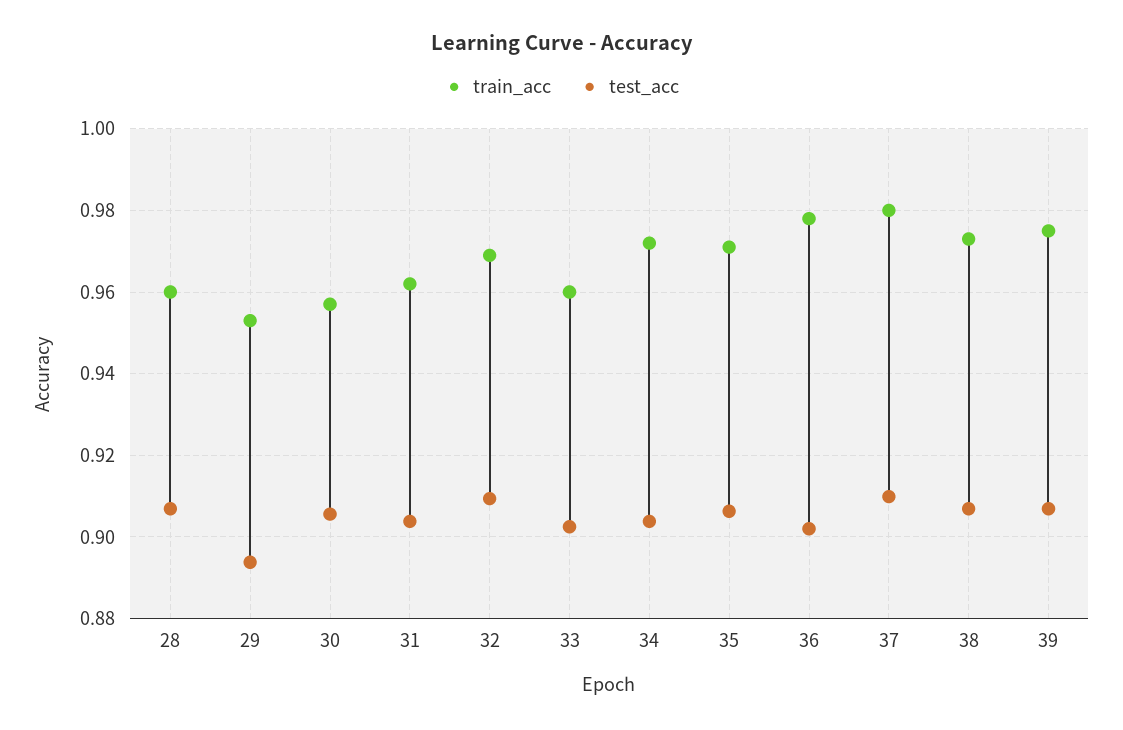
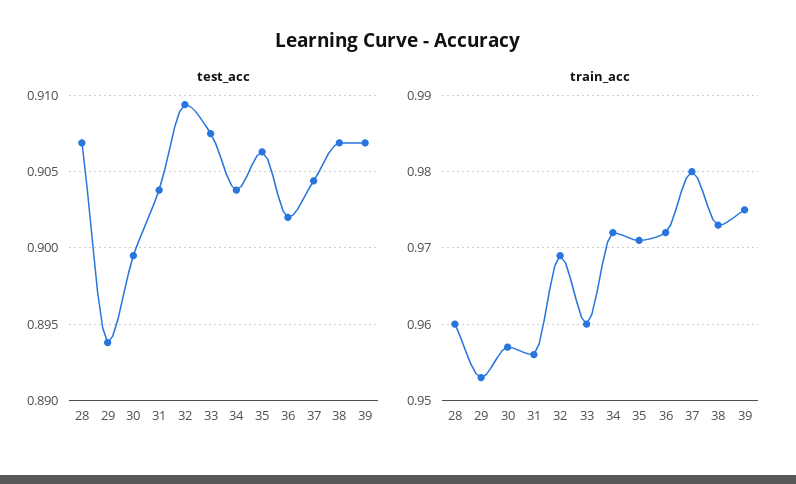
  {
    "train_acc": {
      "28": 0.96,
      "29": 0.953,
      "30": 0.957,
-     "31": 0.962,
+     "31": 0.956,
      "32": 0.969,
      "33": 0.96,
      "34": 0.972,
      "35": 0.971,
-     "36": 0.978,
+     "36": 0.972,
      "37": 0.98,
      "38": 0.973,
      "39": 0.975
    },
    "test_acc": {
      "28": 0.907,
      "29": 0.894,
-     "30": 0.906,
+     "30": 0.8995,
      "31": 0.904,
      "32": 0.9095,
-     "33": 0.902,
+     "33": 0.9075,
      "34": 0.904,
      "35": 0.9065,
      "36": 0.902,
-     "37": 0.91,
+     "37": 0.9045,
      "38": 0.907,
      "39": 0.907
    }
  }

